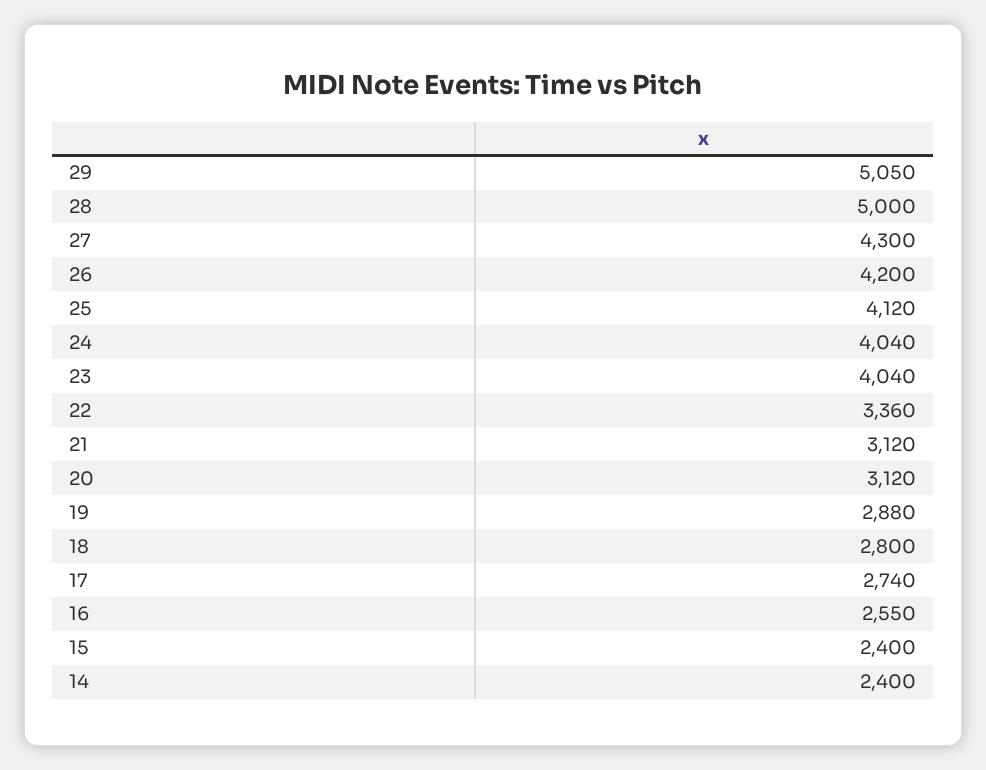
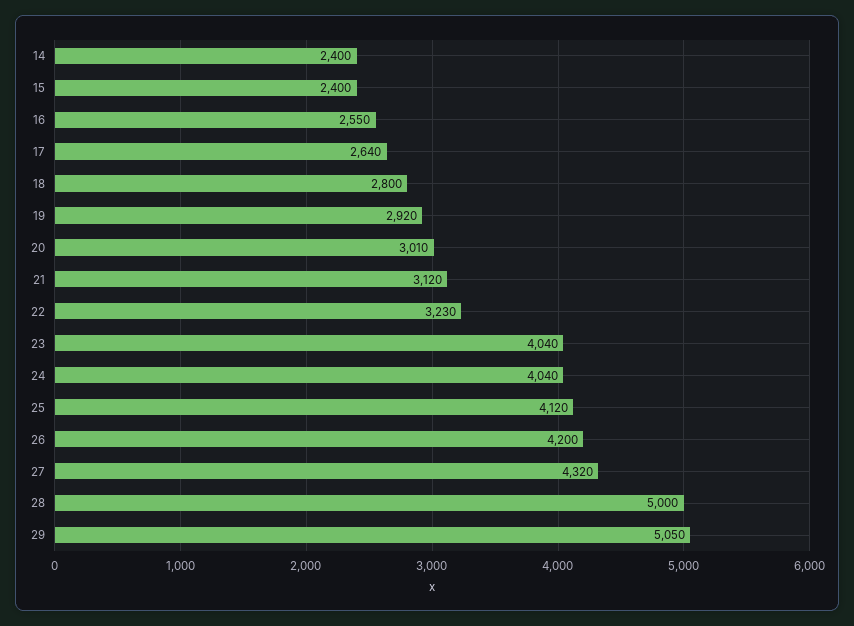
  {
    "29": 5050,
    "28": 5000,
-   "27": 4300,
+   "27": 4320,
    "26": 4200,
    "25": 4120,
    "24": 4040,
    "23": 4040,
-   "22": 3360,
+   "22": 3230,
    "21": 3120,
-   "20": 3120,
+   "20": 3010,
-   "19": 2880,
+   "19": 2920,
    "18": 2800,
-   "17": 2740,
+   "17": 2640,
    "16": 2550,
    "15": 2400,
    "14": 2400
  }

